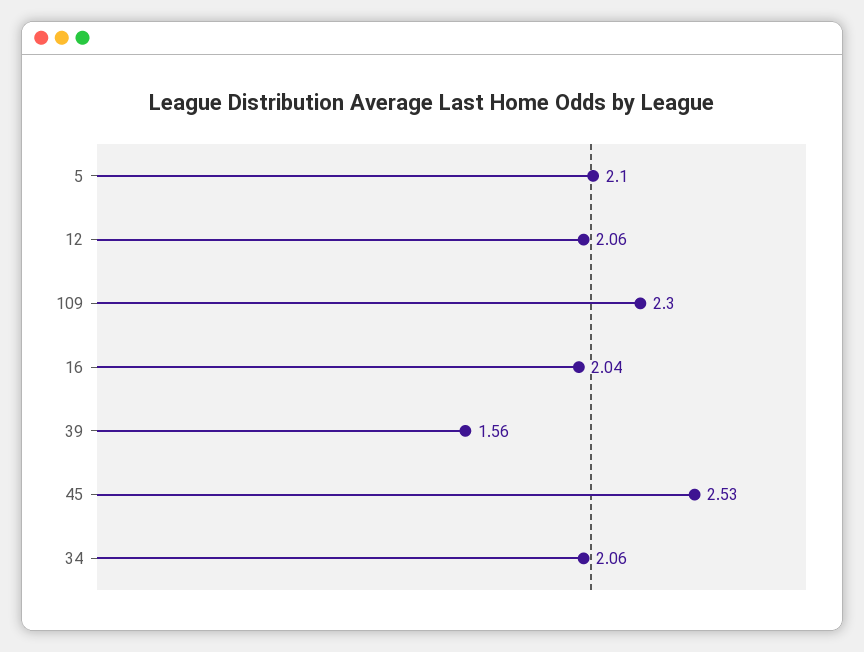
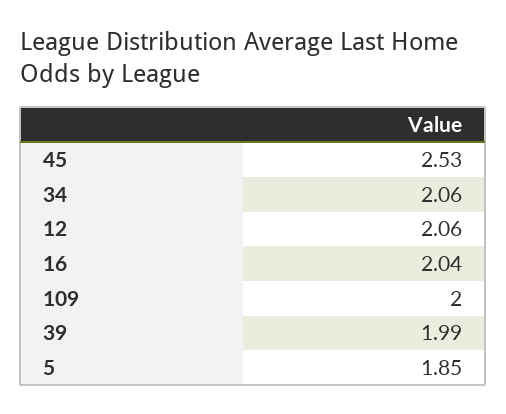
  {
-   "5": 2.1,
+   "5": 1.85,
    "12": 2.06,
-   "109": 2.3,
+   "109": 2,
    "16": 2.04,
-   "39": 1.56,
+   "39": 1.99,
    "45": 2.53,
    "34": 2.06
  }

